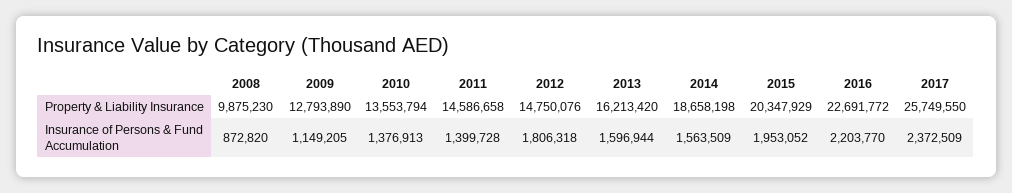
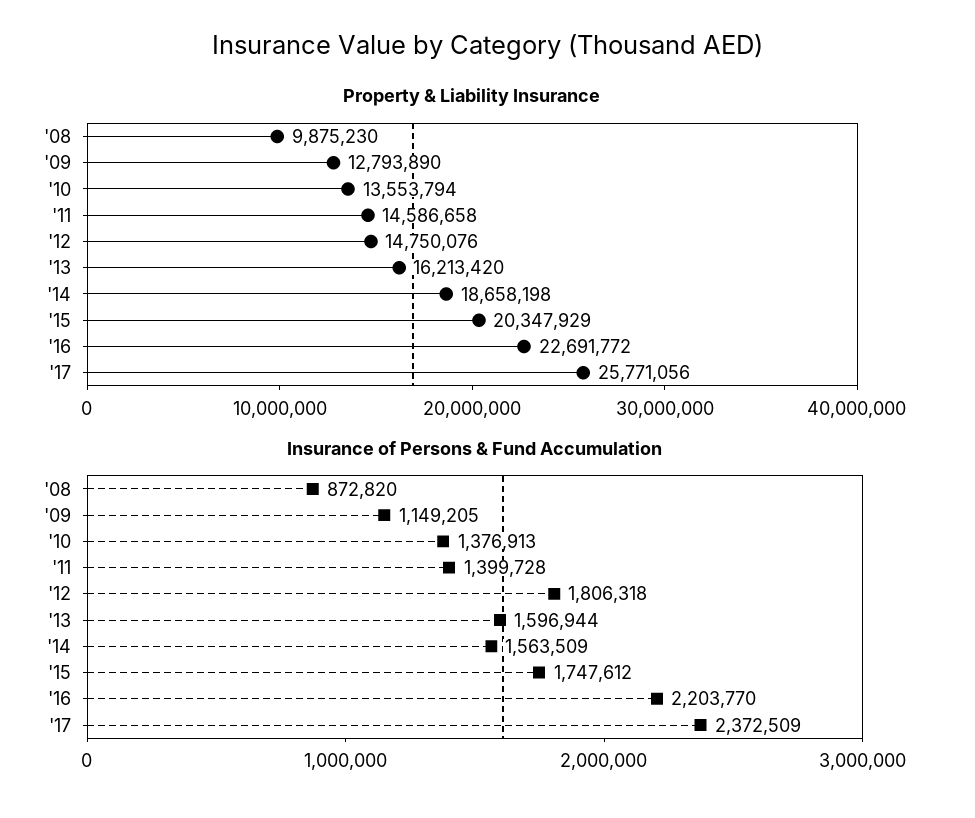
  {
    "Property & Liability Insurance": {
      "2008": 9875230,
      "2009": 12793890,
      "2010": 13553794,
      "2011": 14586658,
      "2012": 14750076,
      "2013": 16213420,
      "2014": 18658198,
      "2015": 20347929,
      "2016": 22691772,
-     "2017": 25749550
+     "2017": 25771056
    },
    "Insurance of Persons & Fund Accumulation": {
      "2008": 872820,
      "2009": 1149205,
      "2010": 1376913,
      "2011": 1399728,
      "2012": 1806318,
      "2013": 1596944,
      "2014": 1563509,
-     "2015": 1953052,
+     "2015": 1747612,
      "2016": 2203770,
      "2017": 2372509
    }
  }

